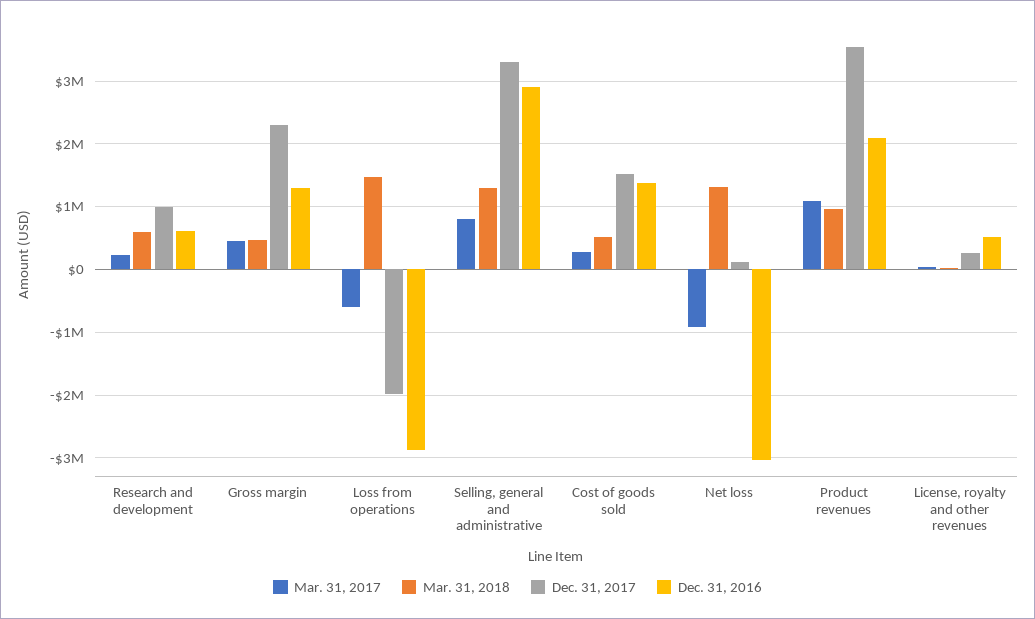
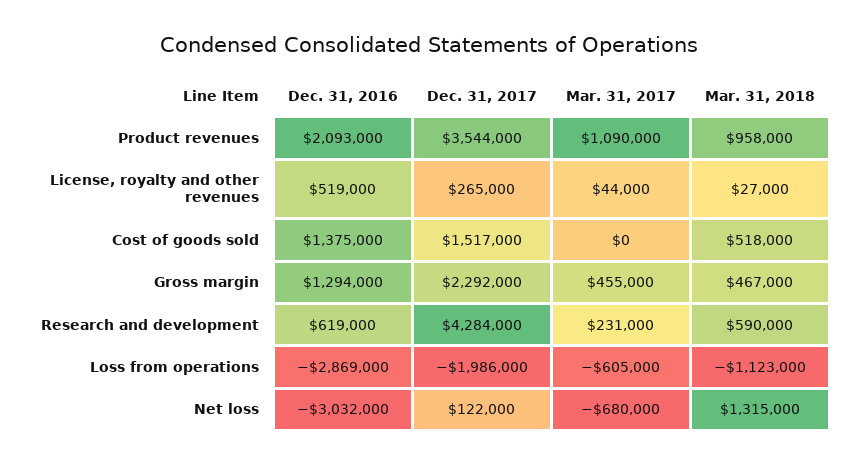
  {
    "Mar. 31, 2017": {
      "Research and development": 231000,
      "Gross margin": 455000,
      "Loss from operations": -605000,
-     "Selling, general and administrative": 800000,
-     "Cost of goods sold": 300000,
+     "Cost of goods sold": 0,
-     "Net loss": -900000,
+     "Net loss": -680000,
      "Product revenues": 1090000,
      "License, royalty and other revenues": 44000
    },
    "Mar. 31, 2018": {
      "Research and development": 590000,
      "Gross margin": 467000,
-     "Loss from operations": 1500000,
+     "Loss from operations": -1123000,
-     "Selling, general and administrative": 1300000,
      "Cost of goods sold": 518000,
      "Net loss": 1315000,
      "Product revenues": 958000,
      "License, royalty and other revenues": 27000
    },
    "Dec. 31, 2017": {
-     "Research and development": 1000000,
+     "Research and development": 4284000,
      "Gross margin": 2292000,
      "Loss from operations": -1986000,
-     "Selling, general and administrative": 3300000,
      "Cost of goods sold": 1517000,
      "Net loss": 122000,
      "Product revenues": 3544000,
      "License, royalty and other revenues": 265000
    },
    "Dec. 31, 2016": {
      "Research and development": 619000,
      "Gross margin": 1294000,
      "Loss from operations": -2869000,
-     "Selling, general and administrative": 2900000,
      "Cost of goods sold": 1375000,
      "Net loss": -3032000,
      "Product revenues": 2093000,
      "License, royalty and other revenues": 519000
    }
  }

